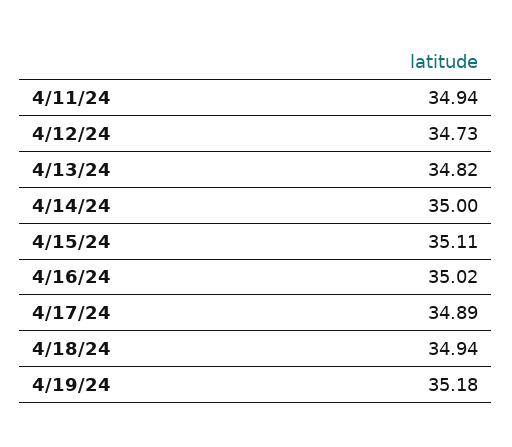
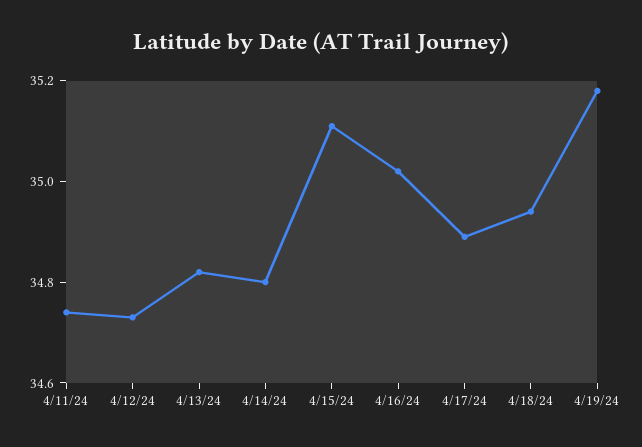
  {
-   "4/11/24": 34.94,
+   "4/11/24": 34.75,
    "4/12/24": 34.73,
    "4/13/24": 34.82,
-   "4/14/24": 35,
+   "4/14/24": 34.8,
    "4/15/24": 35.11,
    "4/16/24": 35.02,
    "4/17/24": 34.89,
    "4/18/24": 34.94,
    "4/19/24": 35.18
  }

